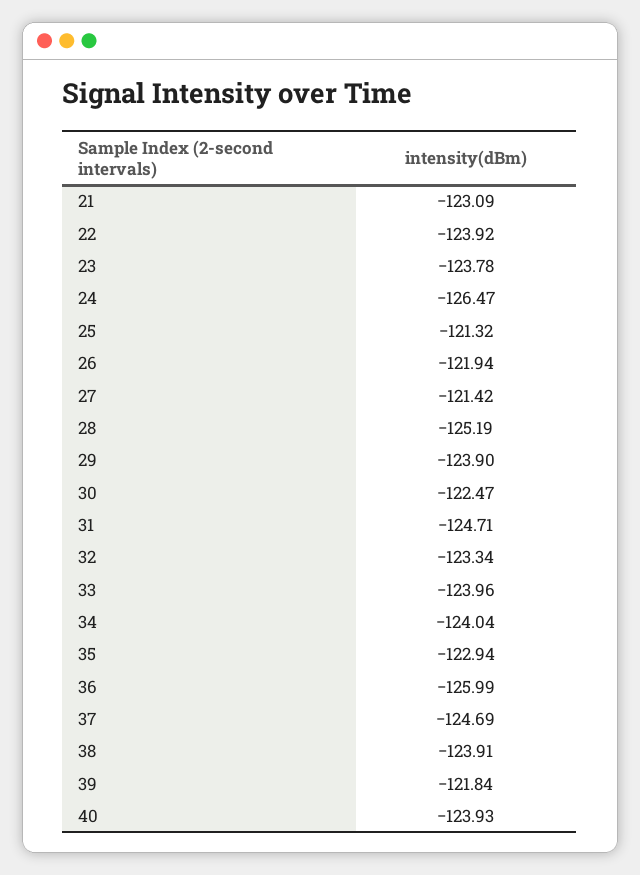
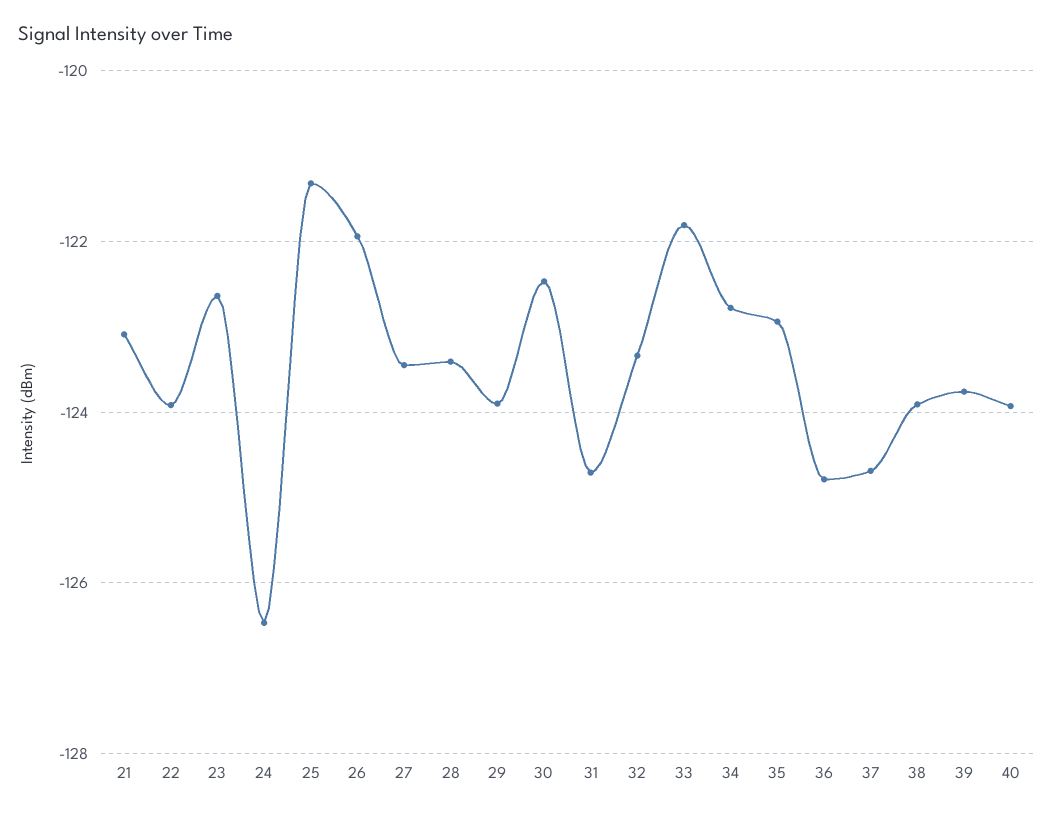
  {
    "21": -123.09,
    "22": -123.92,
-   "23": -123.78,
+   "23": -122.6,
    "24": -126.47,
    "25": -121.32,
    "26": -121.94,
-   "27": -121.42,
+   "27": -123.4,
-   "28": -125.19,
+   "28": -123.4,
    "29": -123.9,
    "30": -122.47,
    "31": -124.71,
    "32": -123.34,
-   "33": -123.96,
+   "33": -121.8,
-   "34": -124.04,
+   "34": -122.8,
    "35": -122.94,
-   "36": -125.99,
+   "36": -124.8,
    "37": -124.69,
    "38": -123.91,
-   "39": -121.84,
+   "39": -123.8,
    "40": -123.93
  }

